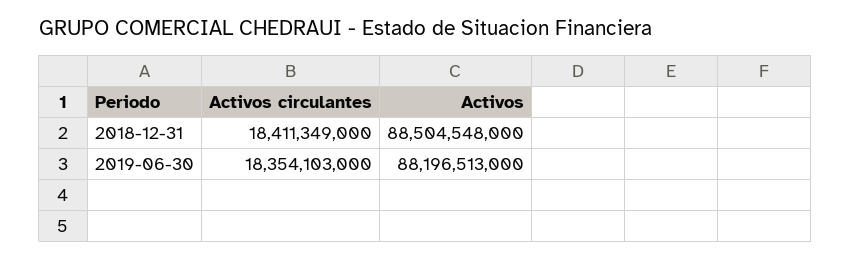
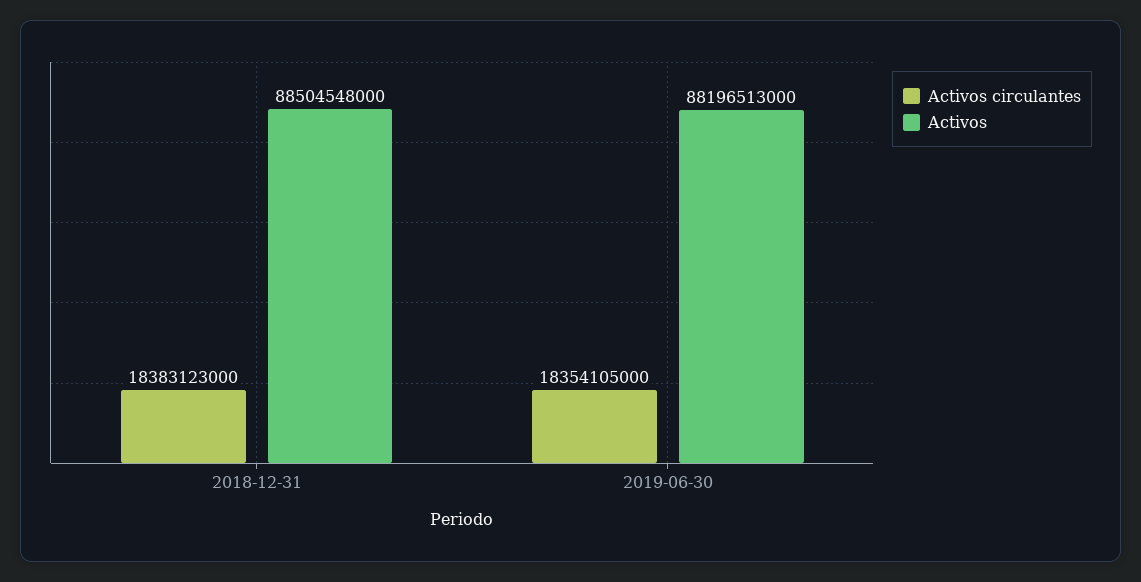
  {
    "Activos circulantes": {
-     "2018-12-31": 18411349000,
+     "2018-12-31": 18383123000,
-     "2019-06-30": 18354103000
+     "2019-06-30": 18354105000
    },
    "Activos": {
      "2018-12-31": 88504548000,
      "2019-06-30": 88196513000
    }
  }

